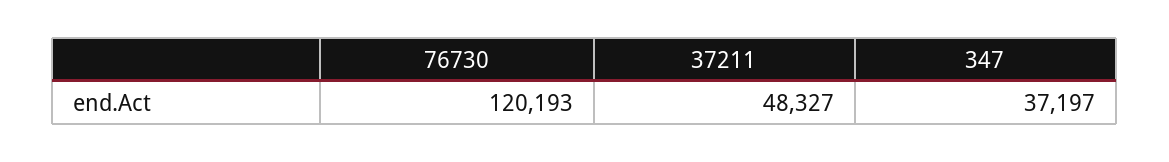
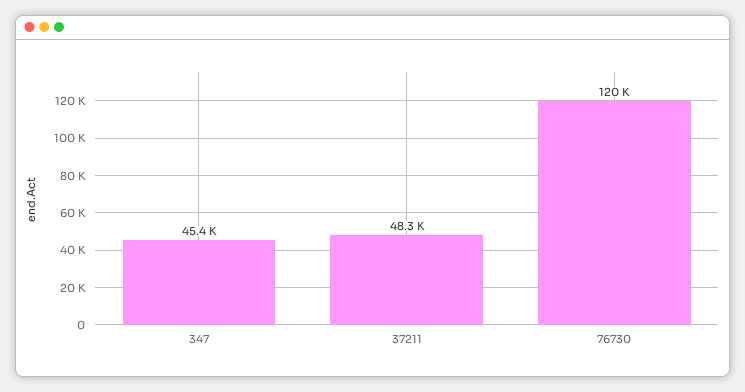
  {
    "76730": 120193,
    "37211": 48327,
-   "347": 37197
+   "347": 45400
  }

